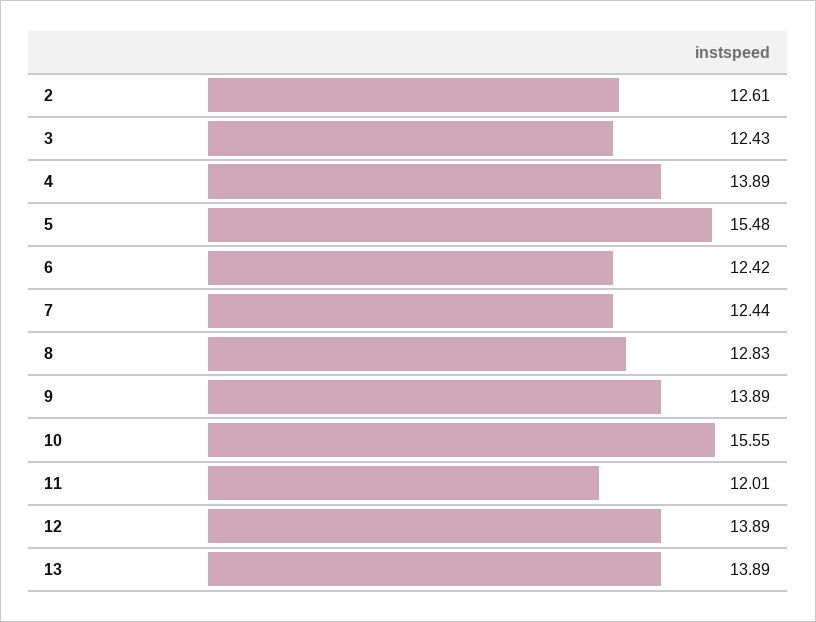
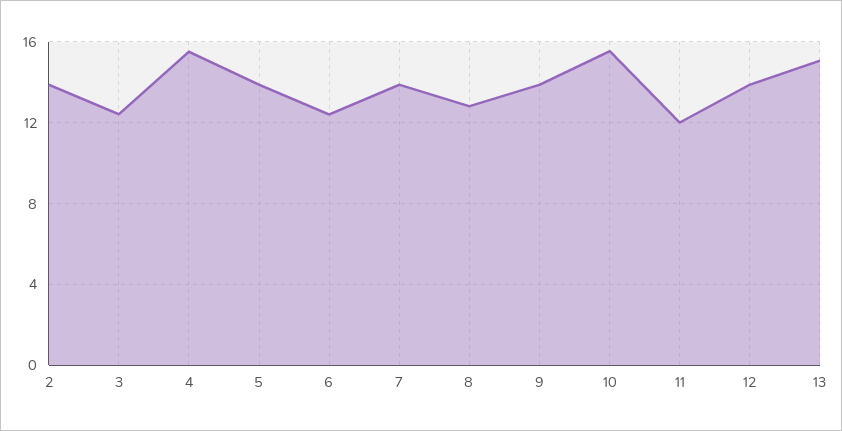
  {
-   "2": 12.61,
+   "2": 14,
    "3": 12.43,
-   "4": 13.89,
+   "4": 15.5,
-   "5": 15.48,
+   "5": 14,
    "6": 12.42,
-   "7": 12.44,
+   "7": 14,
    "8": 12.83,
    "9": 13.89,
    "10": 15.55,
    "11": 12.01,
    "12": 13.89,
-   "13": 13.89
+   "13": 15
  }

